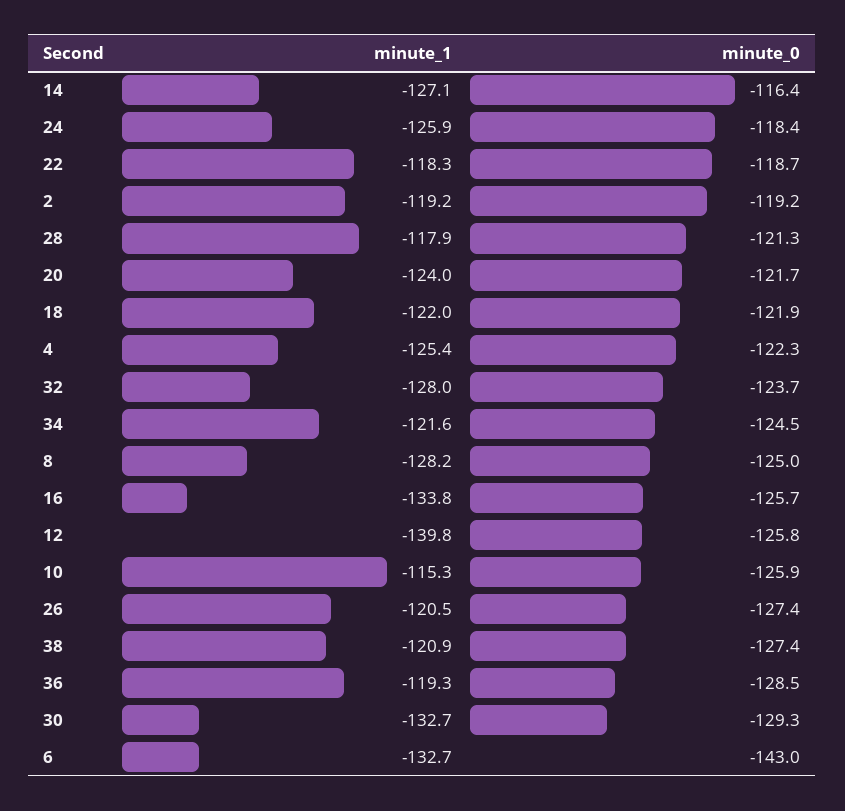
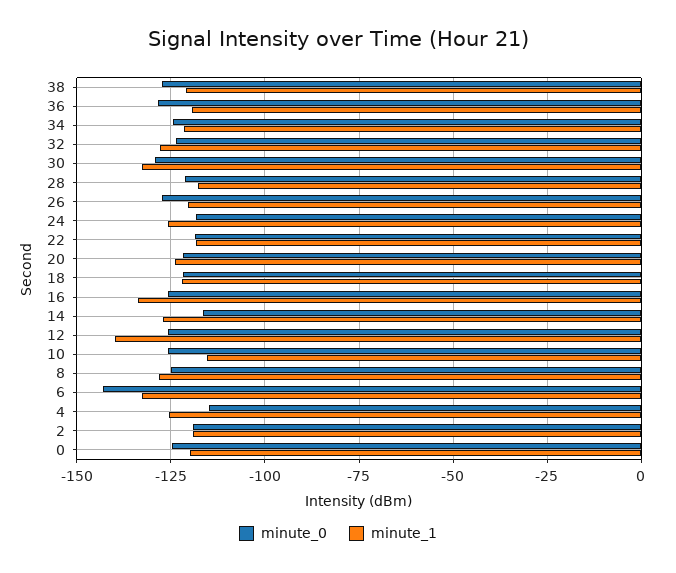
  {
    "minute_1": {
      "14": -127.1,
      "24": -125.9,
      "22": -118.3,
      "2": -119.2,
      "28": -117.9,
      "20": -124,
      "18": -122,
      "4": -125.4,
      "32": -128,
      "34": -121.6,
      "8": -128.2,
      "16": -133.8,
      "12": -139.8,
      "10": -115.3,
      "26": -120.5,
      "38": -120.9,
      "36": -119.3,
      "30": -132.7,
-     "6": -132.7
+     "6": -132.7,
+     "0": -120
    },
    "minute_0": {
      "14": -116.4,
      "24": -118.4,
      "22": -118.7,
      "2": -119.2,
      "28": -121.3,
      "20": -121.7,
      "18": -121.9,
-     "4": -122.3,
+     "4": -115,
      "32": -123.7,
      "34": -124.5,
      "8": -125,
      "16": -125.7,
      "12": -125.8,
      "10": -125.9,
      "26": -127.4,
      "38": -127.4,
      "36": -128.5,
      "30": -129.3,
-     "6": -143
+     "6": -143,
+     "0": -125
    }
  }

